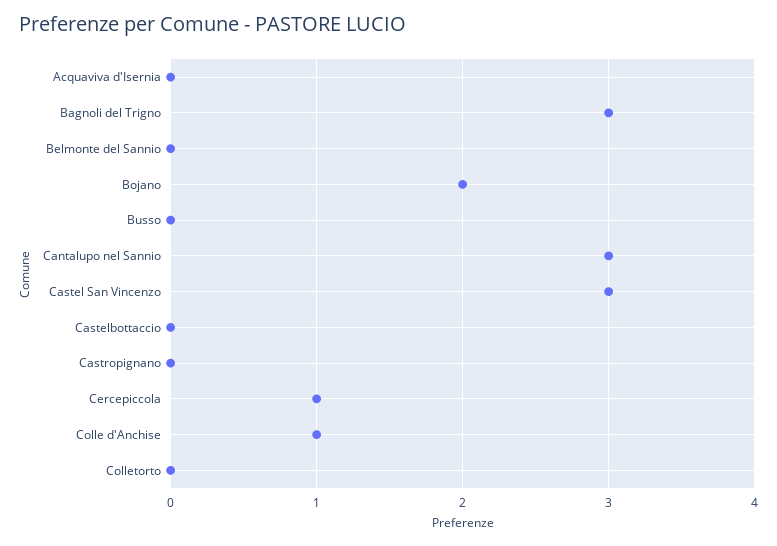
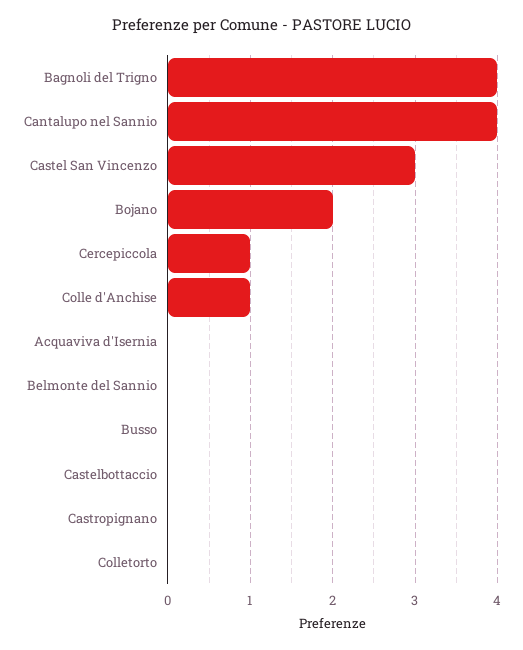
  {
    "Acquaviva d'Isernia": 0,
-   "Bagnoli del Trigno": 3,
+   "Bagnoli del Trigno": 4,
    "Belmonte del Sannio": 0,
    "Bojano": 2,
    "Busso": 0,
-   "Cantalupo nel Sannio": 3,
+   "Cantalupo nel Sannio": 4,
    "Castel San Vincenzo": 3,
    "Castelbottaccio": 0,
    "Castropignano": 0,
    "Cercepiccola": 1,
    "Colle d'Anchise": 1,
    "Colletorto": 0
  }

